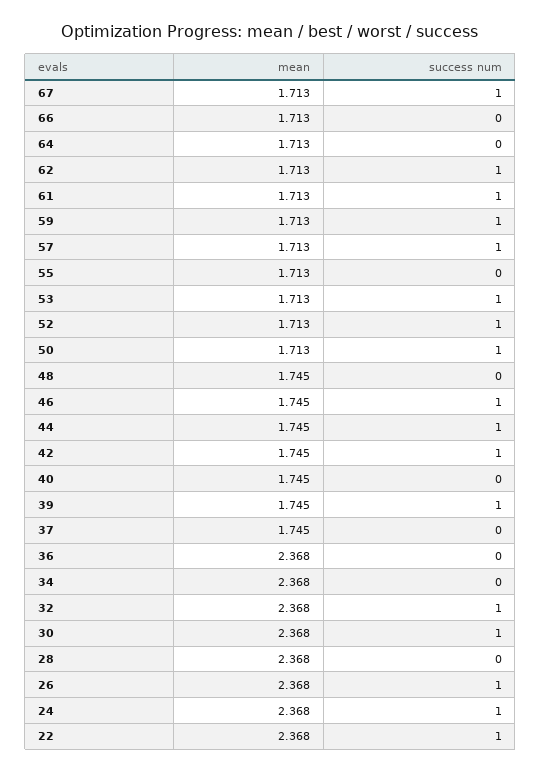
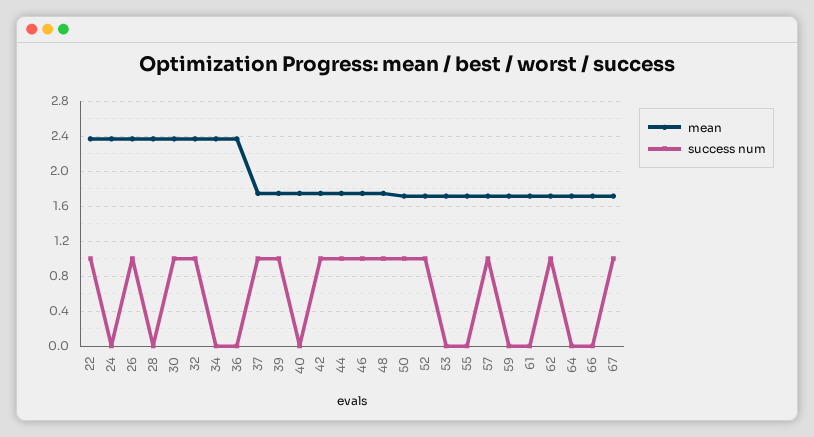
  {
    "mean": {
      "67": 1.713,
      "66": 1.713,
      "64": 1.713,
      "62": 1.713,
      "61": 1.713,
      "59": 1.713,
      "57": 1.713,
      "55": 1.713,
      "53": 1.713,
      "52": 1.713,
      "50": 1.713,
      "48": 1.745,
      "46": 1.745,
      "44": 1.745,
      "42": 1.745,
      "40": 1.745,
      "39": 1.745,
      "37": 1.745,
      "36": 2.368,
      "34": 2.368,
      "32": 2.368,
      "30": 2.368,
      "28": 2.368,
      "26": 2.368,
      "24": 2.368,
      "22": 2.368
    },
    "success num": {
      "67": 1,
      "66": 0,
      "64": 0,
      "62": 1,
-     "61": 1,
+     "61": 0,
-     "59": 1,
+     "59": 0,
      "57": 1,
      "55": 0,
-     "53": 1,
+     "53": 0,
      "52": 1,
      "50": 1,
-     "48": 0,
+     "48": 1,
      "46": 1,
      "44": 1,
      "42": 1,
      "40": 0,
      "39": 1,
-     "37": 0,
+     "37": 1,
      "36": 0,
      "34": 0,
      "32": 1,
      "30": 1,
      "28": 0,
      "26": 1,
-     "24": 1,
+     "24": 0,
      "22": 1
    }
  }

